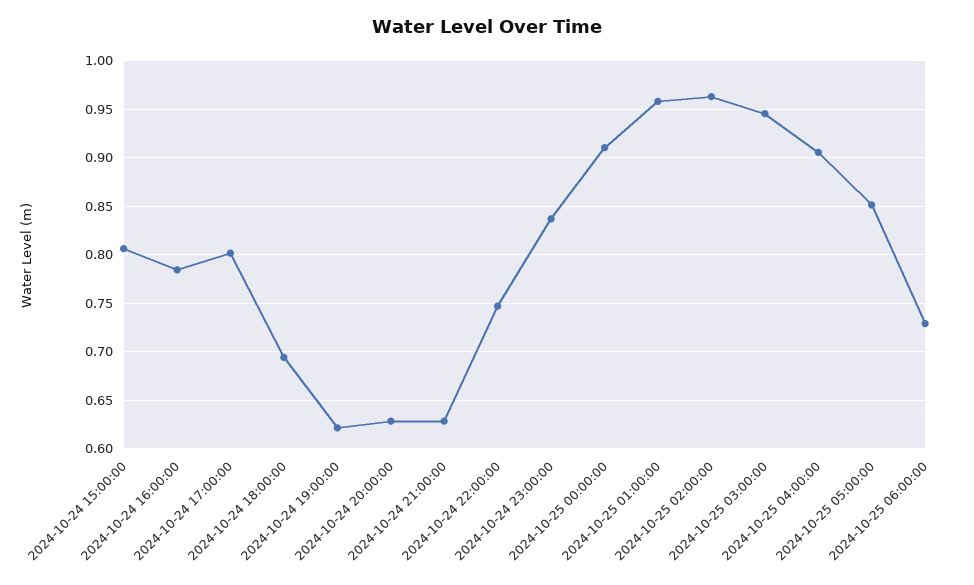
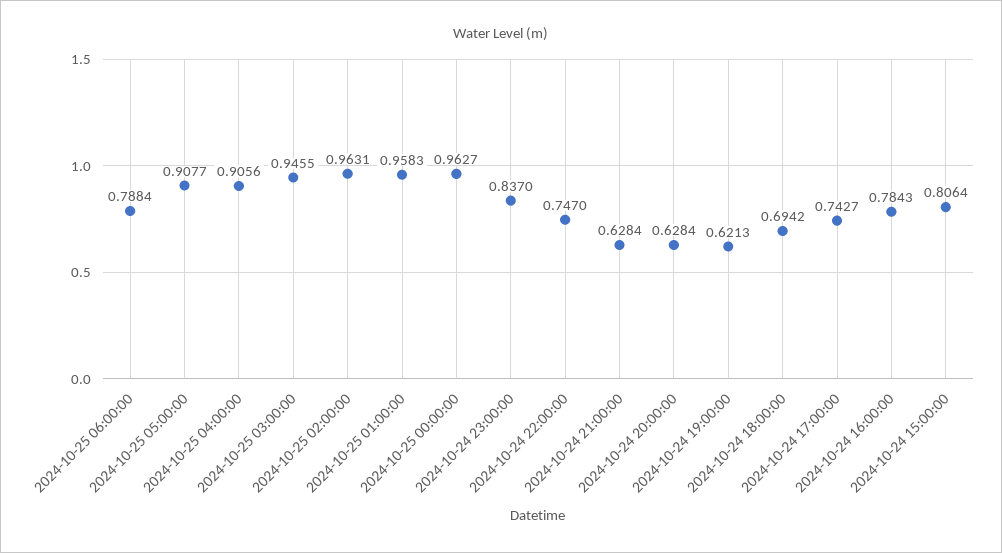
  {
    "2024-10-24 15:00:00": 0.8064,
    "2024-10-24 16:00:00": 0.7843,
-   "2024-10-24 17:00:00": 0.8,
+   "2024-10-24 17:00:00": 0.7427,
    "2024-10-24 18:00:00": 0.6942,
    "2024-10-24 19:00:00": 0.6213,
    "2024-10-24 20:00:00": 0.6284,
    "2024-10-24 21:00:00": 0.6284,
    "2024-10-24 22:00:00": 0.747,
    "2024-10-24 23:00:00": 0.837,
-   "2024-10-25 00:00:00": 0.91,
+   "2024-10-25 00:00:00": 0.9627,
    "2024-10-25 01:00:00": 0.9583,
    "2024-10-25 02:00:00": 0.9631,
    "2024-10-25 03:00:00": 0.9455,
    "2024-10-25 04:00:00": 0.9056,
-   "2024-10-25 05:00:00": 0.85,
+   "2024-10-25 05:00:00": 0.9077,
-   "2024-10-25 06:00:00": 0.73
+   "2024-10-25 06:00:00": 0.7884
  }

